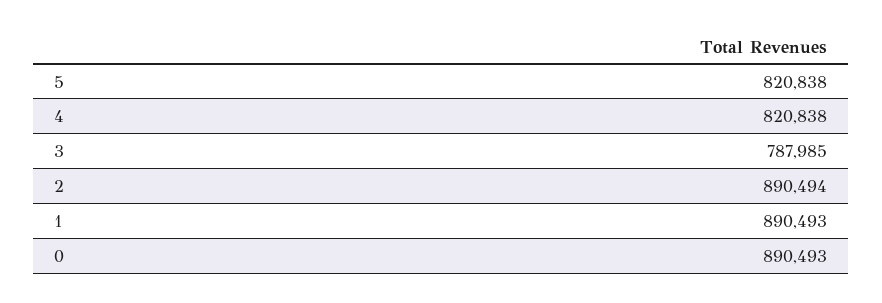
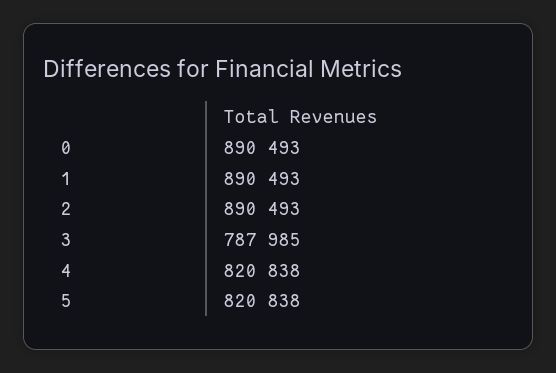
  {
    "5": 820838,
    "4": 820838,
    "3": 787985,
-   "2": 890494,
+   "2": 890493,
    "1": 890493,
    "0": 890493
  }

